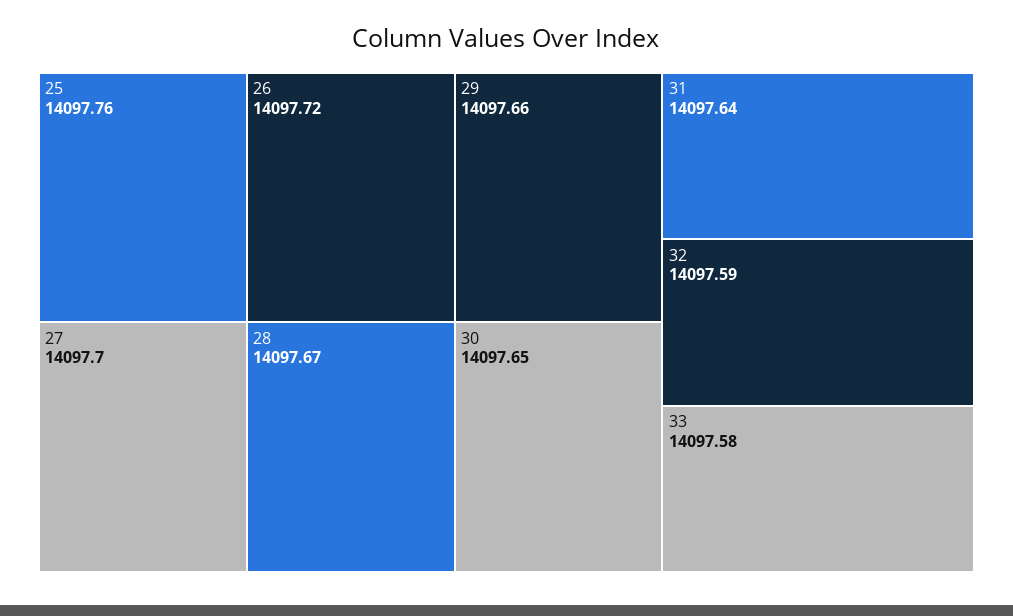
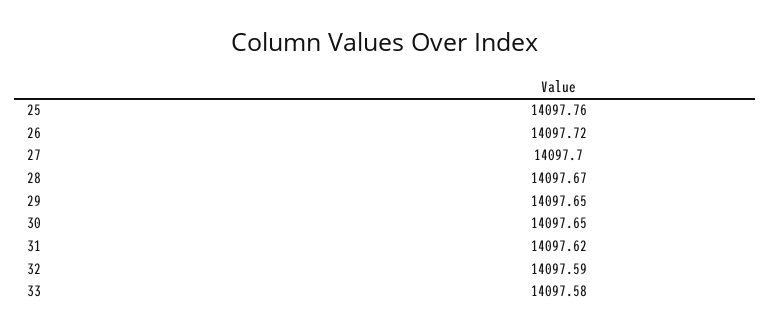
  {
    "25": 14097.76,
    "26": 14097.72,
    "27": 14097.7,
    "28": 14097.67,
-   "29": 14097.66,
+   "29": 14097.65,
    "30": 14097.65,
-   "31": 14097.64,
+   "31": 14097.62,
    "32": 14097.59,
    "33": 14097.58
  }

